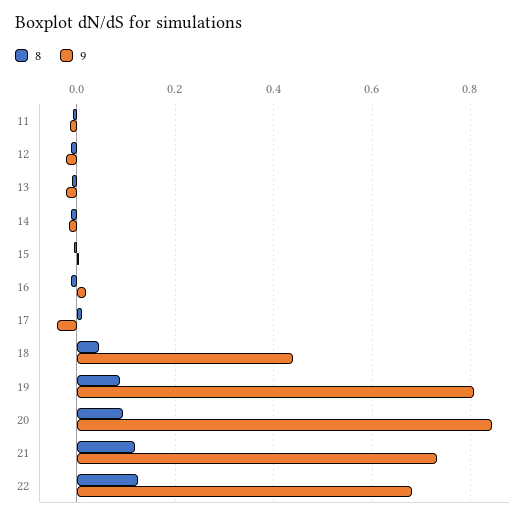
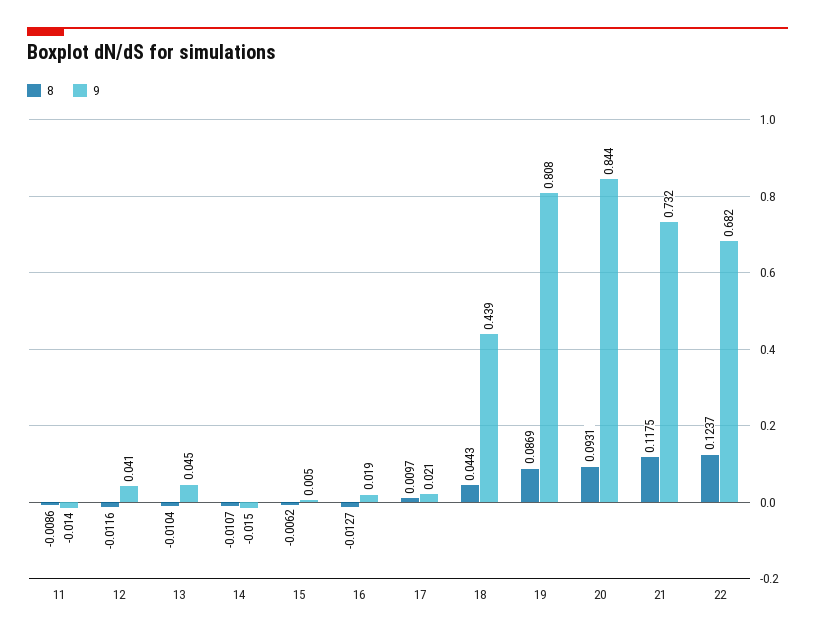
  {
    "8": {
      "11": -0.0086,
      "12": -0.0116,
      "13": -0.0104,
      "14": -0.0107,
      "15": -0.0062,
      "16": -0.0127,
      "17": 0.0097,
      "18": 0.0443,
      "19": 0.0869,
      "20": 0.0931,
      "21": 0.1175,
      "22": 0.1237
    },
    "9": {
      "11": -0.014,
-     "12": -0.02,
+     "12": 0.041,
-     "13": -0.02,
+     "13": 0.045,
      "14": -0.015,
      "15": 0.005,
      "16": 0.019,
-     "17": -0.04,
+     "17": 0.021,
      "18": 0.439,
      "19": 0.808,
      "20": 0.844,
      "21": 0.732,
      "22": 0.682
    }
  }

